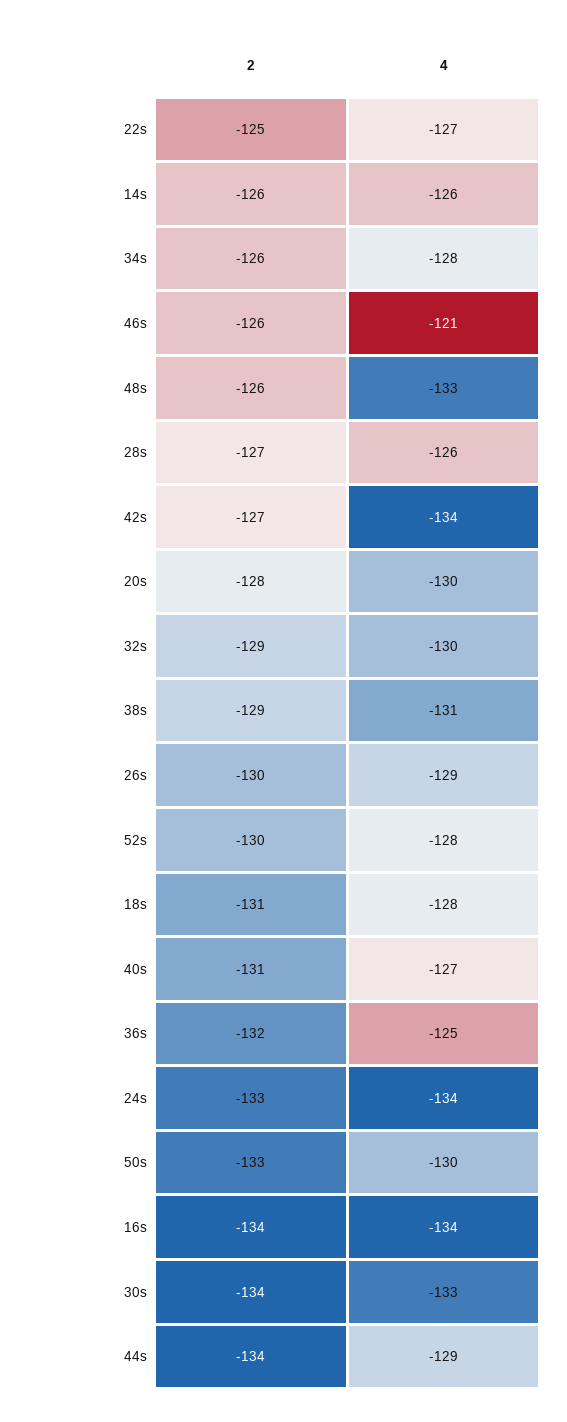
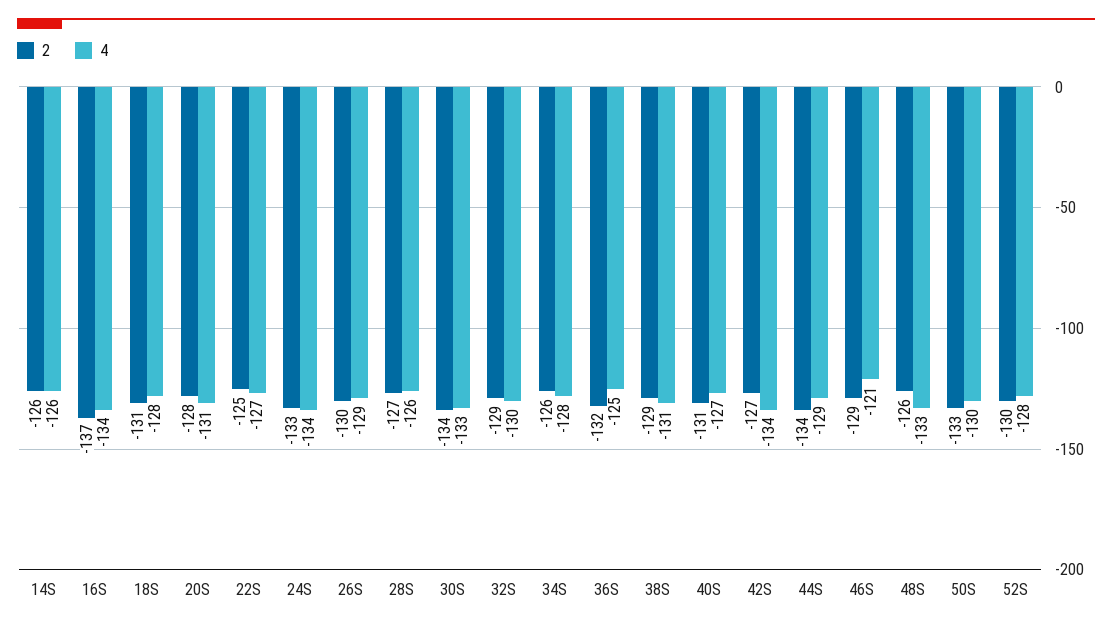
  {
    "2": {
      "22s": -125,
      "14s": -126,
      "34s": -126,
-     "46s": -126,
+     "46s": -129,
      "48s": -126,
      "28s": -127,
      "42s": -127,
      "20s": -128,
      "32s": -129,
      "38s": -129,
      "26s": -130,
      "52s": -130,
      "18s": -131,
      "40s": -131,
      "36s": -132,
      "24s": -133,
      "50s": -133,
-     "16s": -134,
+     "16s": -137,
      "30s": -134,
      "44s": -134
    },
    "4": {
      "22s": -127,
      "14s": -126,
      "34s": -128,
      "46s": -121,
      "48s": -133,
      "28s": -126,
      "42s": -134,
-     "20s": -130,
+     "20s": -131,
      "32s": -130,
      "38s": -131,
      "26s": -129,
      "52s": -128,
      "18s": -128,
      "40s": -127,
      "36s": -125,
      "24s": -134,
      "50s": -130,
      "16s": -134,
      "30s": -133,
      "44s": -129
    }
  }

